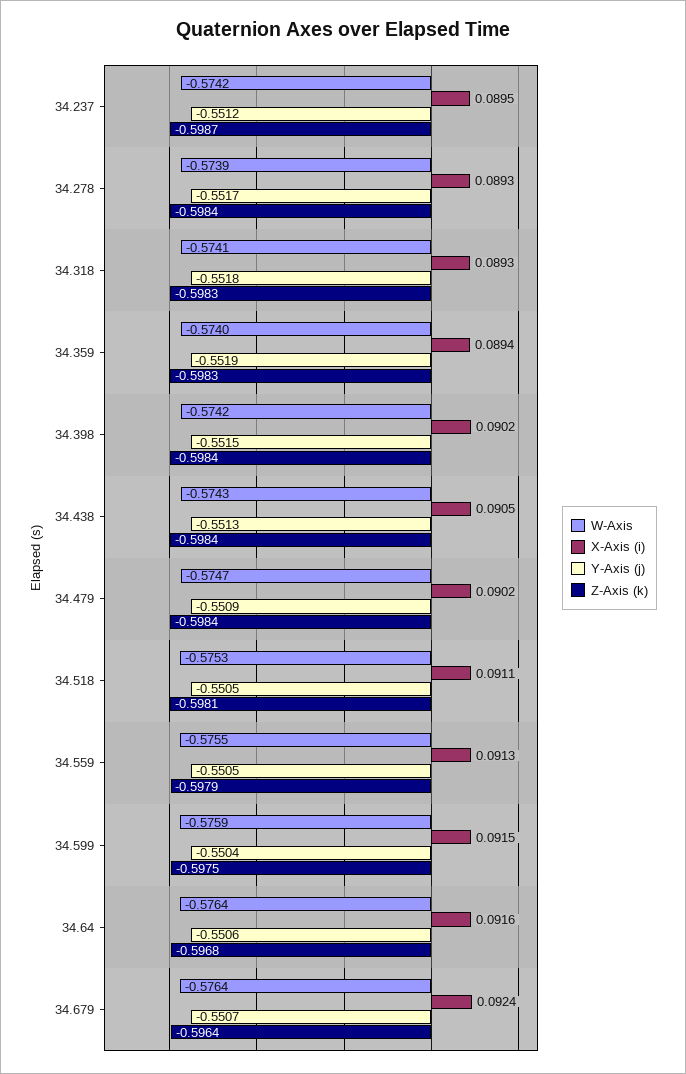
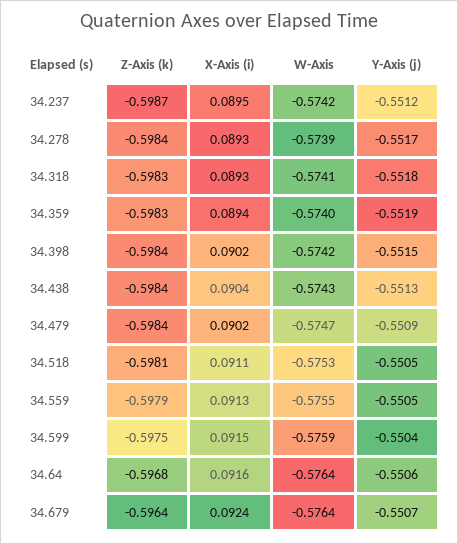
  {
    "W-Axis": {
      "34.237": -0.5742,
      "34.278": -0.5739,
      "34.318": -0.5741,
      "34.359": -0.574,
      "34.398": -0.5742,
      "34.438": -0.5743,
      "34.479": -0.5747,
      "34.518": -0.5753,
      "34.559": -0.5755,
      "34.599": -0.5759,
      "34.64": -0.5764,
      "34.679": -0.5764
    },
    "X-Axis (i)": {
      "34.237": 0.0895,
      "34.278": 0.0893,
      "34.318": 0.0893,
      "34.359": 0.0894,
      "34.398": 0.0902,
-     "34.438": 0.0905,
+     "34.438": 0.0904,
      "34.479": 0.0902,
      "34.518": 0.0911,
      "34.559": 0.0913,
      "34.599": 0.0915,
      "34.64": 0.0916,
      "34.679": 0.0924
    },
    "Y-Axis (j)": {
      "34.237": -0.5512,
      "34.278": -0.5517,
      "34.318": -0.5518,
      "34.359": -0.5519,
      "34.398": -0.5515,
      "34.438": -0.5513,
      "34.479": -0.5509,
      "34.518": -0.5505,
      "34.559": -0.5505,
      "34.599": -0.5504,
      "34.64": -0.5506,
      "34.679": -0.5507
    },
    "Z-Axis (k)": {
      "34.237": -0.5987,
      "34.278": -0.5984,
      "34.318": -0.5983,
      "34.359": -0.5983,
      "34.398": -0.5984,
      "34.438": -0.5984,
      "34.479": -0.5984,
      "34.518": -0.5981,
      "34.559": -0.5979,
      "34.599": -0.5975,
      "34.64": -0.5968,
      "34.679": -0.5964
    }
  }

